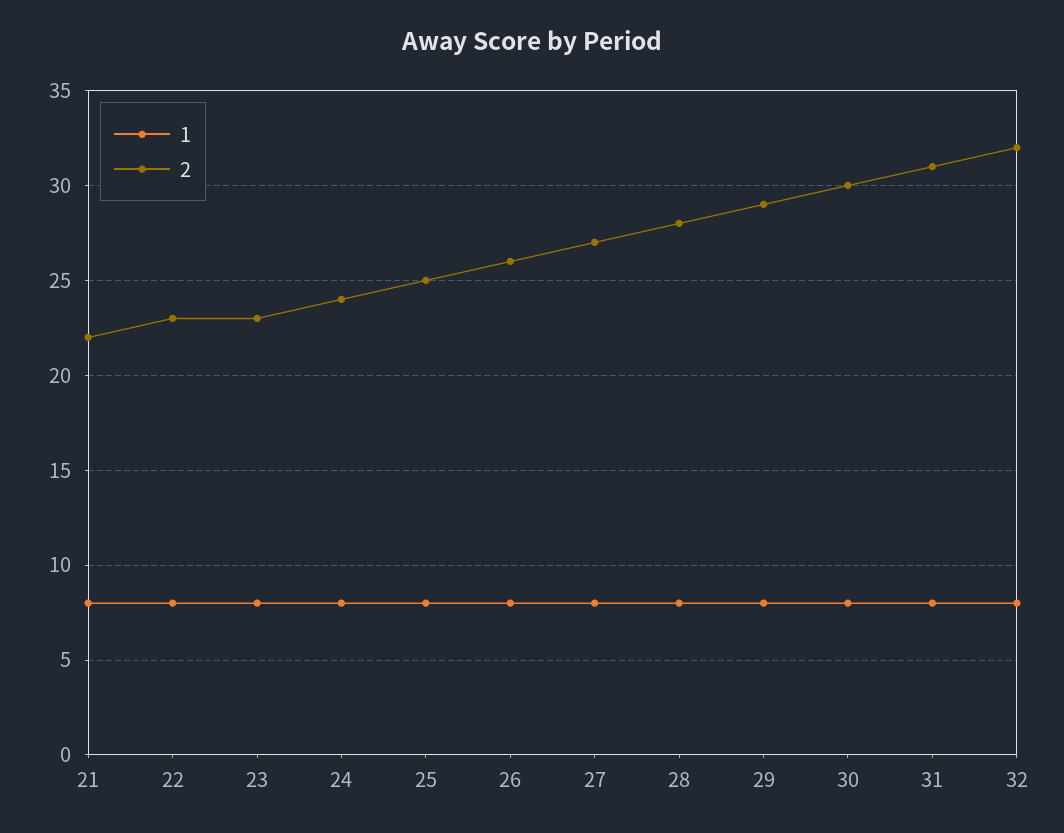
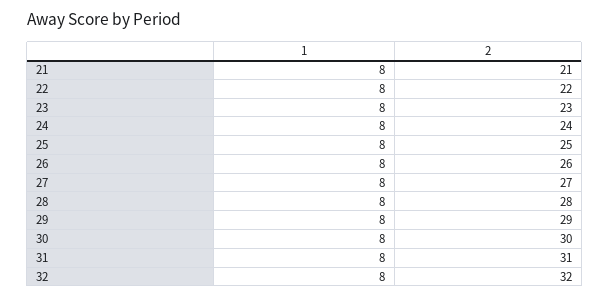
  {
    "1": {
      "21": 8,
      "22": 8,
      "23": 8,
      "24": 8,
      "25": 8,
      "26": 8,
      "27": 8,
      "28": 8,
      "29": 8,
      "30": 8,
      "31": 8,
      "32": 8
    },
    "2": {
-     "21": 22,
+     "21": 21,
-     "22": 23,
+     "22": 22,
      "23": 23,
      "24": 24,
      "25": 25,
      "26": 26,
      "27": 27,
      "28": 28,
      "29": 29,
      "30": 30,
      "31": 31,
      "32": 32
    }
  }

